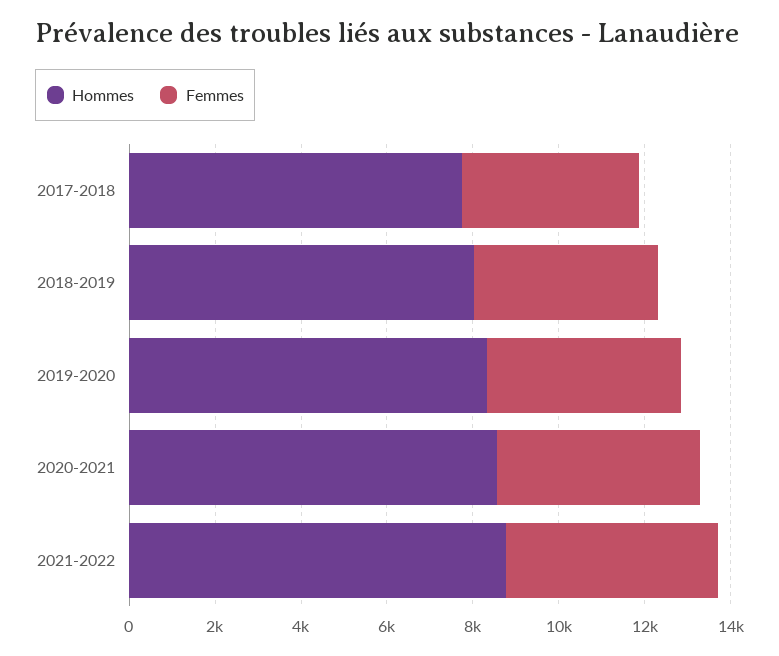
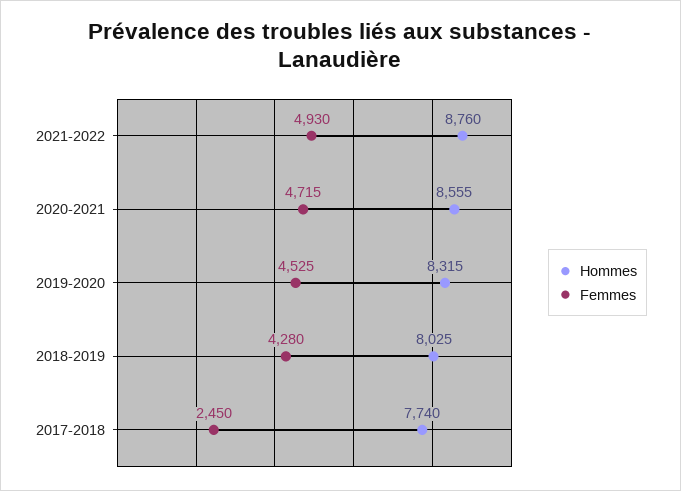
  {
    "Hommes": {
      "2017-2018": 7740,
      "2018-2019": 8025,
      "2019-2020": 8315,
      "2020-2021": 8555,
      "2021-2022": 8760
    },
    "Femmes": {
-     "2017-2018": 4000,
+     "2017-2018": 2450,
      "2018-2019": 4280,
      "2019-2020": 4525,
      "2020-2021": 4715,
      "2021-2022": 4930
    }
  }

